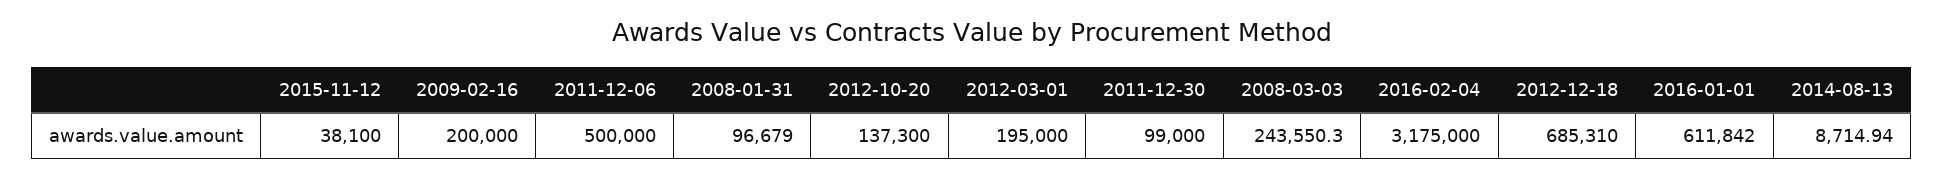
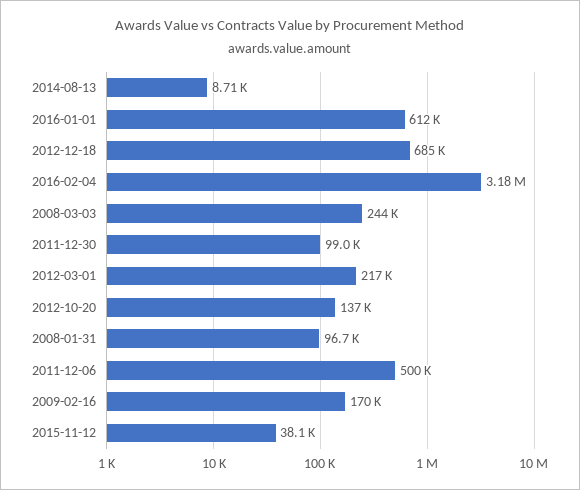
  {
    "2015-11-12": 38100,
-   "2009-02-16": 200000,
+   "2009-02-16": 170000,
    "2011-12-06": 500000,
    "2008-01-31": 96679,
    "2012-10-20": 137300,
-   "2012-03-01": 195000,
+   "2012-03-01": 217000,
    "2011-12-30": 99000,
    "2008-03-03": 243550.3,
    "2016-02-04": 3175000,
    "2012-12-18": 685310,
    "2016-01-01": 611842,
    "2014-08-13": 8714.94
  }

